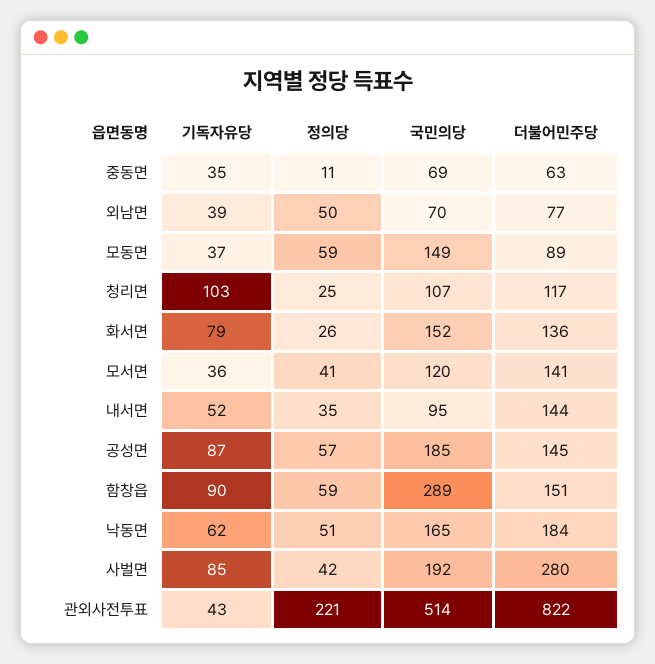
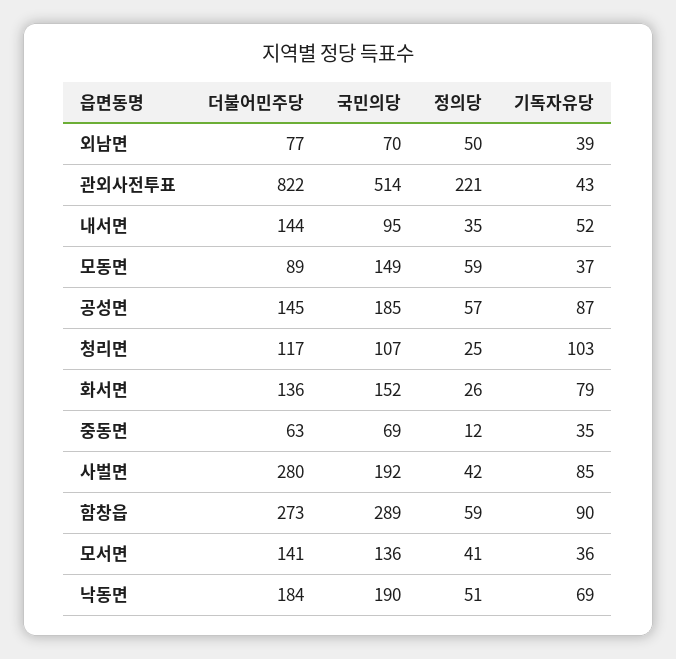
  {
    "기독자유당": {
      "중동면": 35,
      "외남면": 39,
      "모동면": 37,
      "청리면": 103,
      "화서면": 79,
      "모서면": 36,
      "내서면": 52,
      "공성면": 87,
      "함창읍": 90,
-     "낙동면": 62,
+     "낙동면": 69,
      "사벌면": 85,
      "관외사전투표": 43
    },
    "정의당": {
-     "중동면": 11,
+     "중동면": 12,
      "외남면": 50,
      "모동면": 59,
      "청리면": 25,
      "화서면": 26,
      "모서면": 41,
      "내서면": 35,
      "공성면": 57,
      "함창읍": 59,
      "낙동면": 51,
      "사벌면": 42,
      "관외사전투표": 221
    },
    "국민의당": {
      "중동면": 69,
      "외남면": 70,
      "모동면": 149,
      "청리면": 107,
      "화서면": 152,
-     "모서면": 120,
+     "모서면": 136,
      "내서면": 95,
      "공성면": 185,
      "함창읍": 289,
-     "낙동면": 165,
+     "낙동면": 190,
      "사벌면": 192,
      "관외사전투표": 514
    },
    "더불어민주당": {
      "중동면": 63,
      "외남면": 77,
      "모동면": 89,
      "청리면": 117,
      "화서면": 136,
      "모서면": 141,
      "내서면": 144,
      "공성면": 145,
-     "함창읍": 151,
+     "함창읍": 273,
      "낙동면": 184,
      "사벌면": 280,
      "관외사전투표": 822
    }
  }

